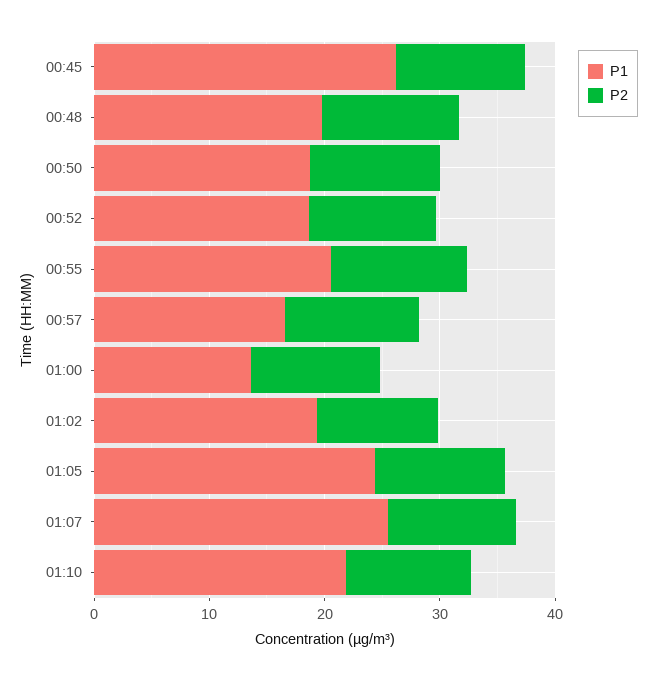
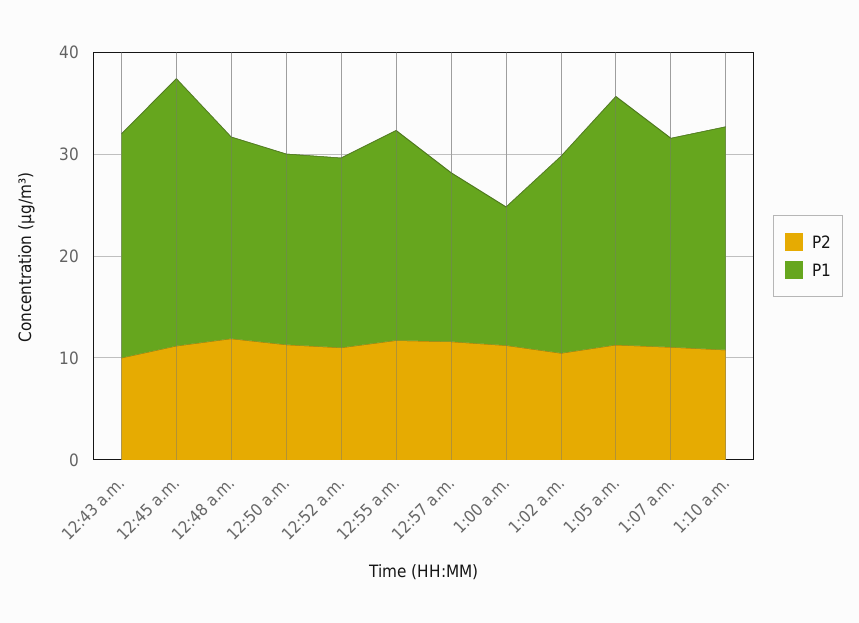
  {
    "P1": {
      "00:45": 26,
      "00:48": 20,
      "00:50": 18,
      "00:52": 18,
      "00:55": 20,
      "00:57": 16,
      "01:00": 14,
      "01:02": 20,
      "01:05": 24,
-     "01:07": 26,
+     "01:07": 20,
-     "01:10": 22
+     "01:10": 22,
+     "12:43 a.m.": 22
    },
    "P2": {
      "00:45": 12,
      "00:48": 12,
      "00:50": 12,
      "00:52": 12,
      "00:55": 12,
      "00:57": 12,
      "01:00": 12,
      "01:02": 10,
      "01:05": 12,
      "01:07": 12,
-     "01:10": 10
+     "01:10": 10,
+     "12:43 a.m.": 10
    }
  }

